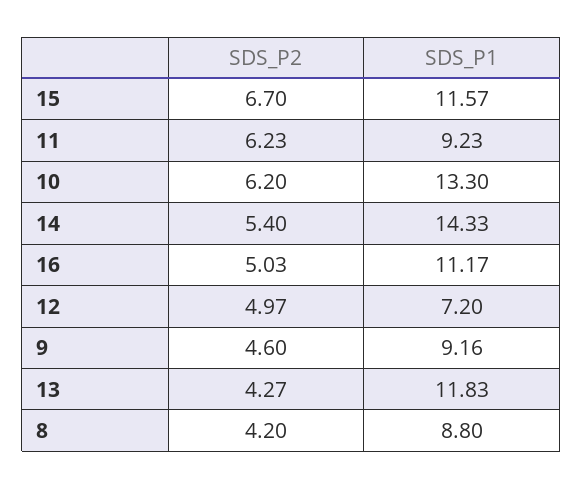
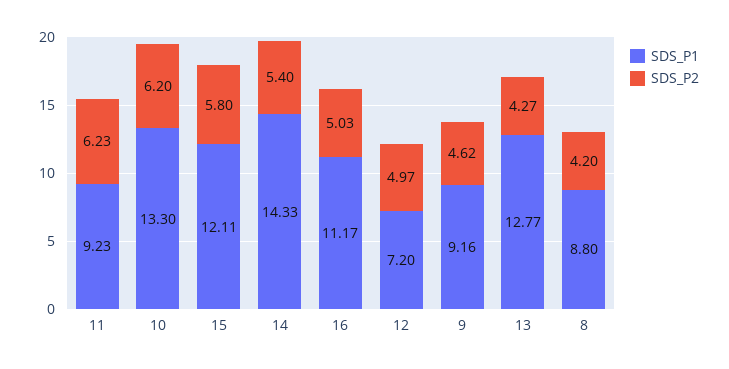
  {
    "SDS_P2": {
-     "15": 6.7,
+     "15": 5.8,
      "11": 6.23,
      "10": 6.2,
      "14": 5.4,
      "16": 5.03,
      "12": 4.97,
-     "9": 4.6,
+     "9": 4.62,
      "13": 4.27,
      "8": 4.2
    },
    "SDS_P1": {
-     "15": 11.57,
+     "15": 12.11,
      "11": 9.23,
      "10": 13.3,
      "14": 14.33,
      "16": 11.17,
      "12": 7.2,
      "9": 9.16,
-     "13": 11.83,
+     "13": 12.77,
      "8": 8.8
    }
  }

